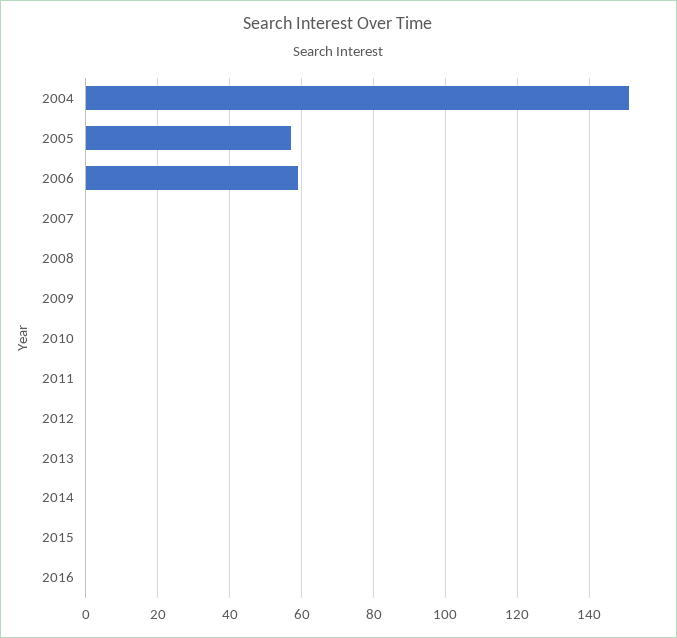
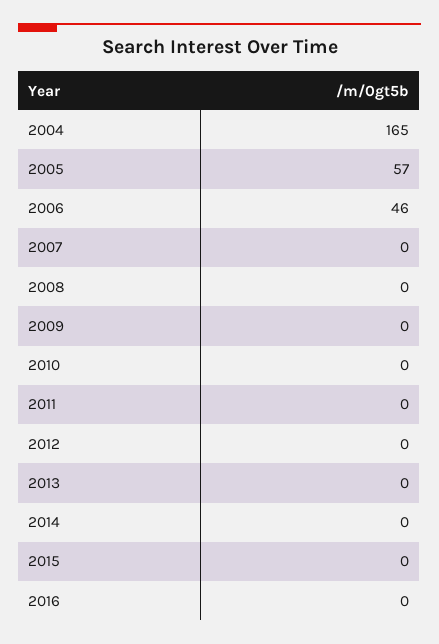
  {
-   "2004": 150,
+   "2004": 165,
    "2005": 57,
-   "2006": 60,
+   "2006": 46,
    "2007": 0,
    "2008": 0,
    "2009": 0,
    "2010": 0,
    "2011": 0,
    "2012": 0,
    "2013": 0,
    "2014": 0,
    "2015": 0,
    "2016": 0
  }

